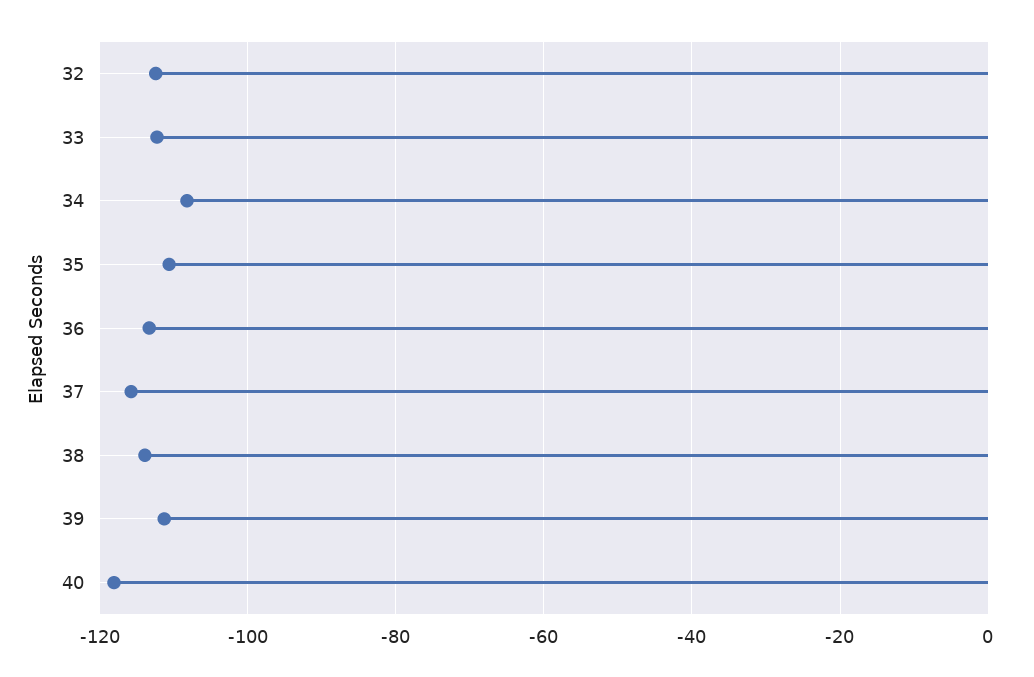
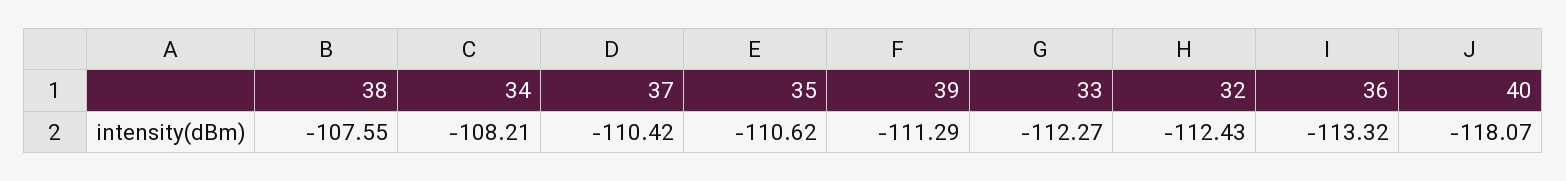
  {
    "32": -112.43,
    "33": -112.27,
    "34": -108.21,
    "35": -110.62,
    "36": -113.32,
-   "37": -116,
+   "37": -110.42,
-   "38": -114,
+   "38": -107.55,
    "39": -111.29,
    "40": -118.07
  }

